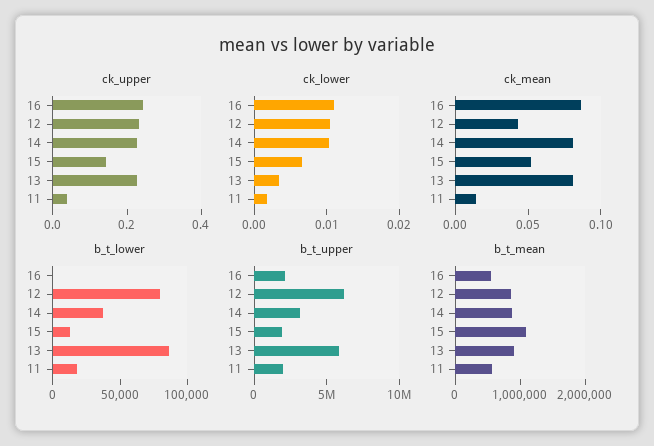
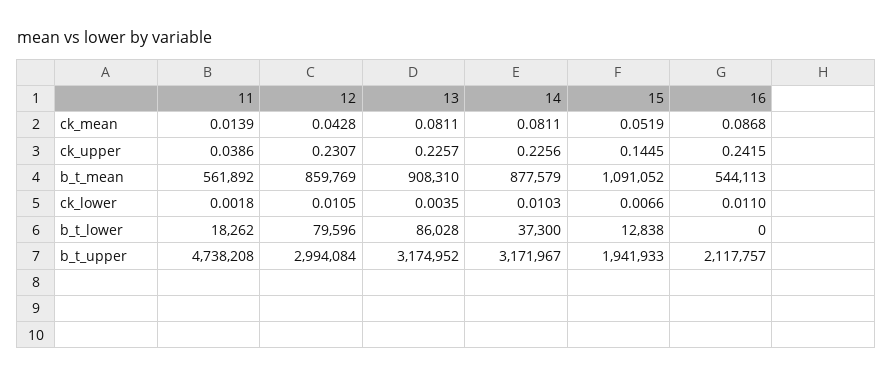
  {
    "ck_upper": {
      "16": 0.2415,
      "12": 0.2307,
      "14": 0.2256,
      "15": 0.1445,
      "13": 0.2257,
      "11": 0.0386
    },
    "ck_lower": {
      "16": 0.011,
      "12": 0.0105,
      "14": 0.0103,
      "15": 0.0066,
      "13": 0.0035,
      "11": 0.0018
    },
    "ck_mean": {
      "16": 0.0868,
      "12": 0.0428,
      "14": 0.0811,
      "15": 0.0519,
      "13": 0.0811,
      "11": 0.0139
    },
    "b_t_lower": {
      "16": 0,
      "12": 79596,
      "14": 37300,
      "15": 12838,
      "13": 86028,
      "11": 18262
    },
    "b_t_upper": {
      "16": 2117757,
-     "12": 6000000,
+     "12": 2994084,
      "14": 3171967,
      "15": 1941933,
-     "13": 6000000,
+     "13": 3174952,
-     "11": 2000000
+     "11": 4738208
    },
    "b_t_mean": {
      "16": 544113,
      "12": 859769,
      "14": 877579,
      "15": 1091052,
      "13": 908310,
      "11": 561892
    }
  }

